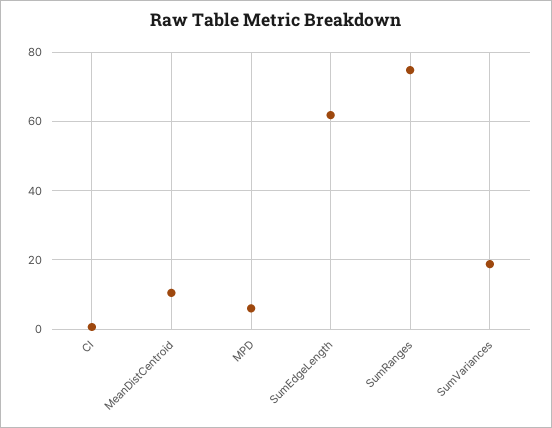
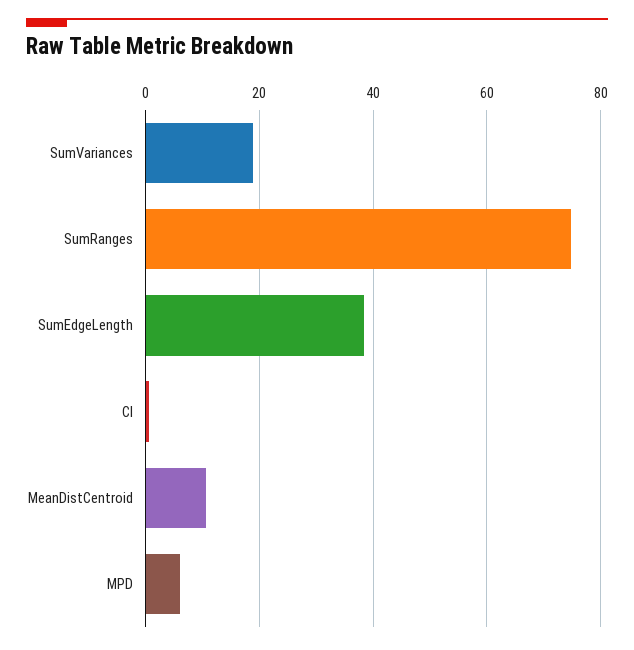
  {
    "CI": 0,
    "MeanDistCentroid": 10,
    "MPD": 6,
-   "SumEdgeLength": 62,
+   "SumEdgeLength": 38,
    "SumRanges": 74,
    "SumVariances": 18
  }

